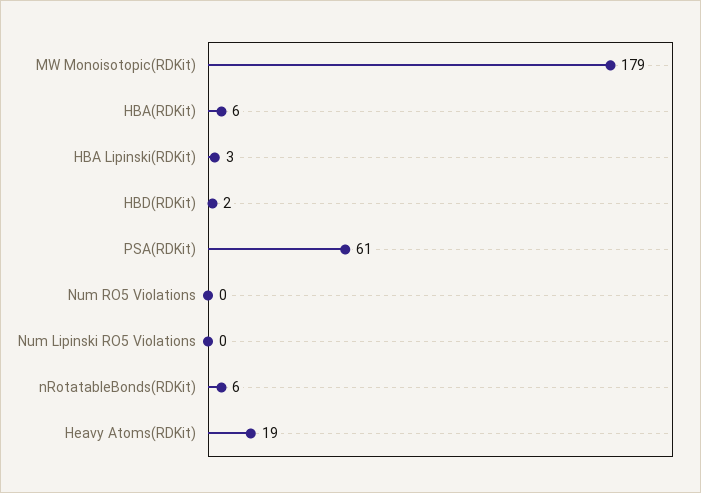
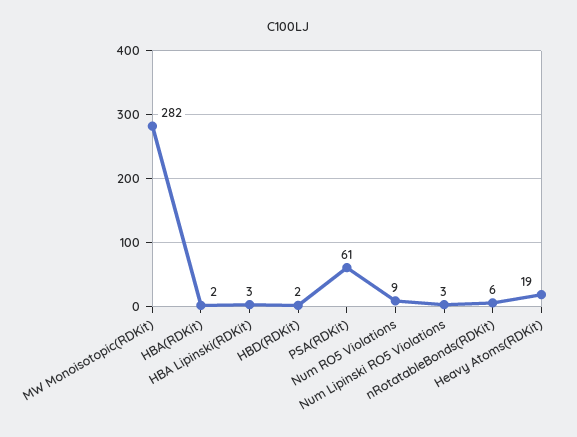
  {
-   "MW Monoisotopic(RDKit)": 179,
+   "MW Monoisotopic(RDKit)": 282,
-   "HBA(RDKit)": 6,
+   "HBA(RDKit)": 2,
    "HBA Lipinski(RDKit)": 3,
    "HBD(RDKit)": 2,
    "PSA(RDKit)": 61,
-   "Num RO5 Violations": 0,
+   "Num RO5 Violations": 9,
-   "Num Lipinski RO5 Violations": 0,
+   "Num Lipinski RO5 Violations": 3,
    "nRotatableBonds(RDKit)": 6,
    "Heavy Atoms(RDKit)": 19
  }

